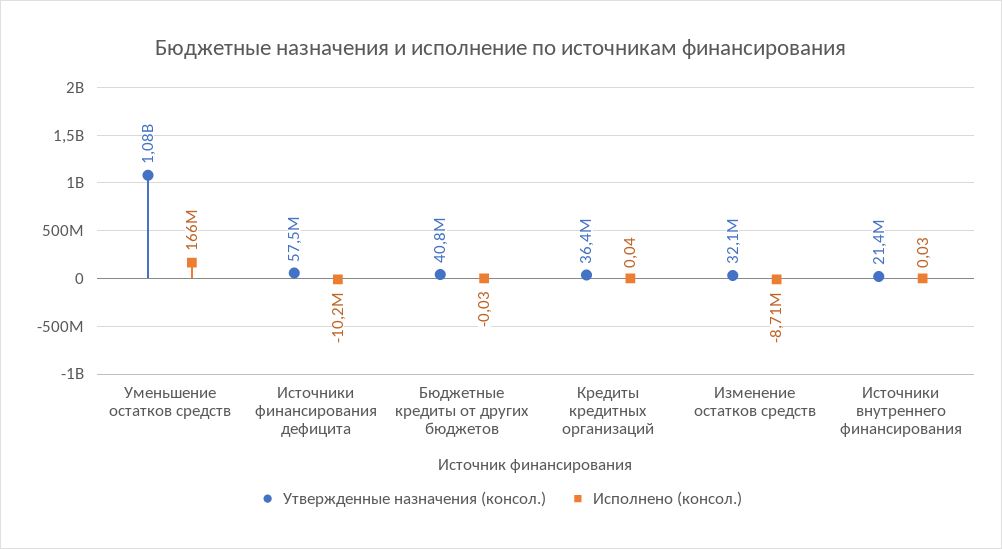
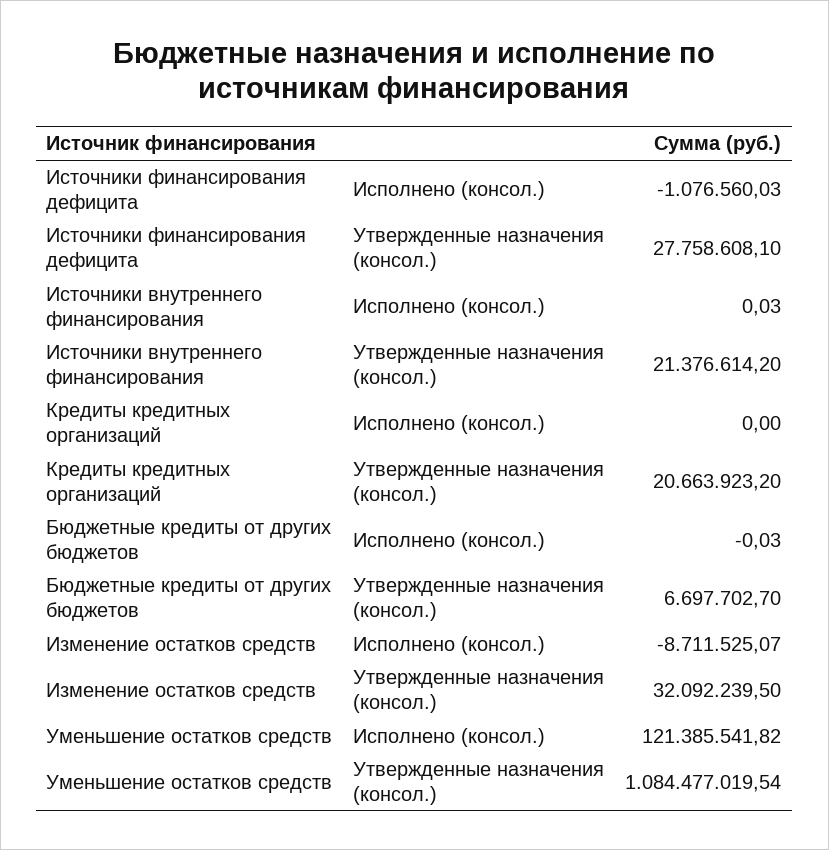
  {
    "Утвержденные назначения (консол.)": {
      "Уменьшение остатков средств": 1084477019.54,
-     "Источники финансирования дефицита": 57500000,
+     "Источники финансирования дефицита": 27758608.1,
-     "Бюджетные кредиты от других бюджетов": 40800000,
+     "Бюджетные кредиты от других бюджетов": 6697702.7,
-     "Кредиты кредитных организаций": 36400000,
+     "Кредиты кредитных организаций": 20663923.2,
      "Изменение остатков средств": 32092239.5,
      "Источники внутреннего финансирования": 21376614.2
    },
    "Исполнено (консол.)": {
-     "Уменьшение остатков средств": 166000000,
+     "Уменьшение остатков средств": 121385541.82,
-     "Источники финансирования дефицита": -10200000,
+     "Источники финансирования дефицита": -1076560.03,
      "Бюджетные кредиты от других бюджетов": -0.03,
-     "Кредиты кредитных организаций": 0.04,
+     "Кредиты кредитных организаций": 0,
      "Изменение остатков средств": -8711525.07,
      "Источники внутреннего финансирования": 0.03
    }
  }

